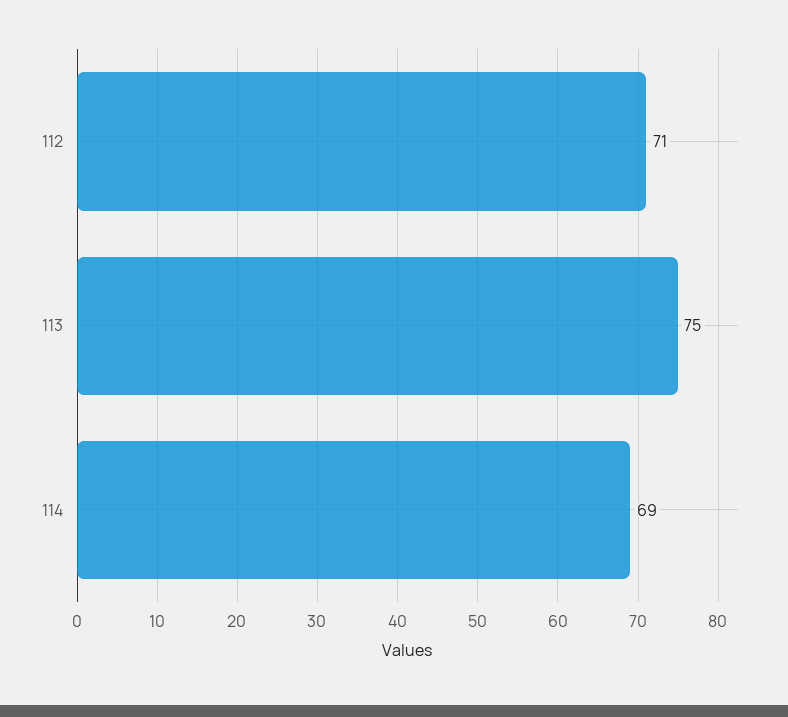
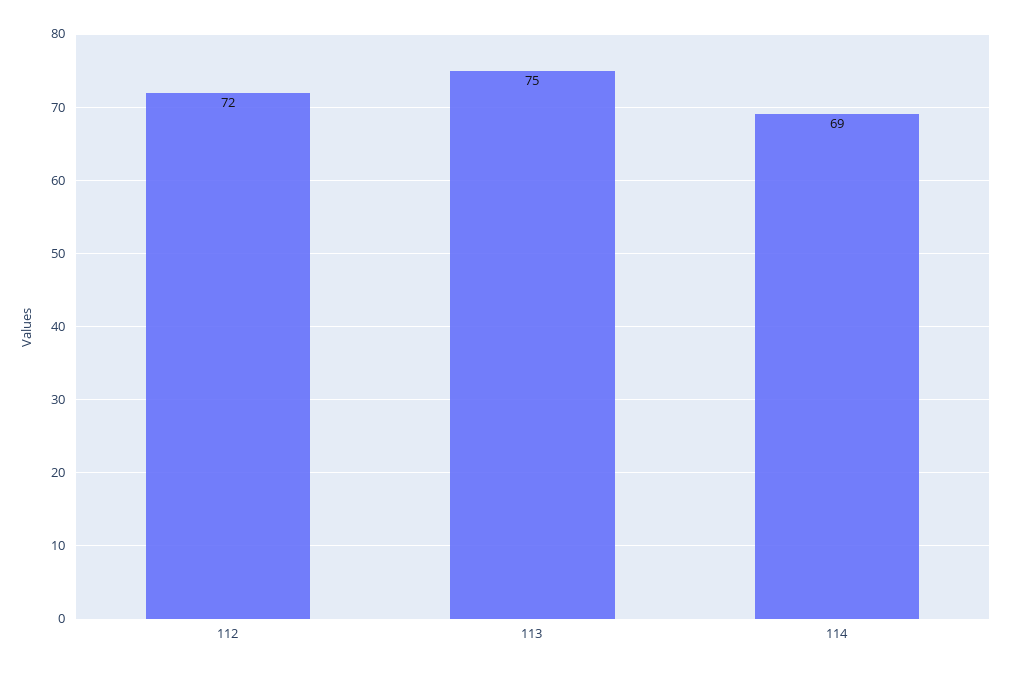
  {
-   "112": 71,
+   "112": 72,
    "113": 75,
    "114": 69
  }

